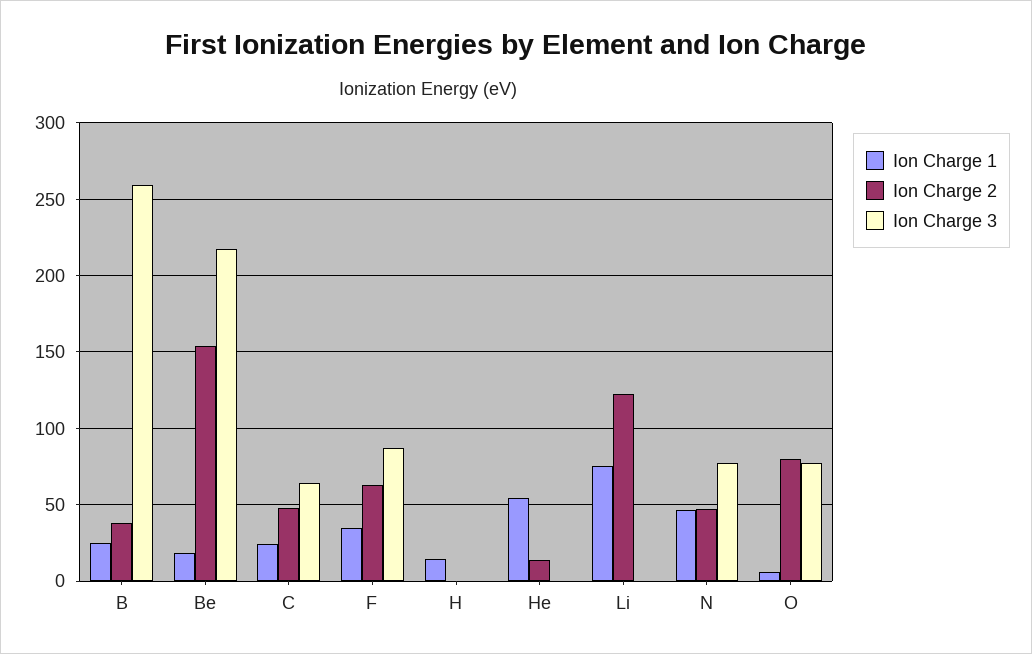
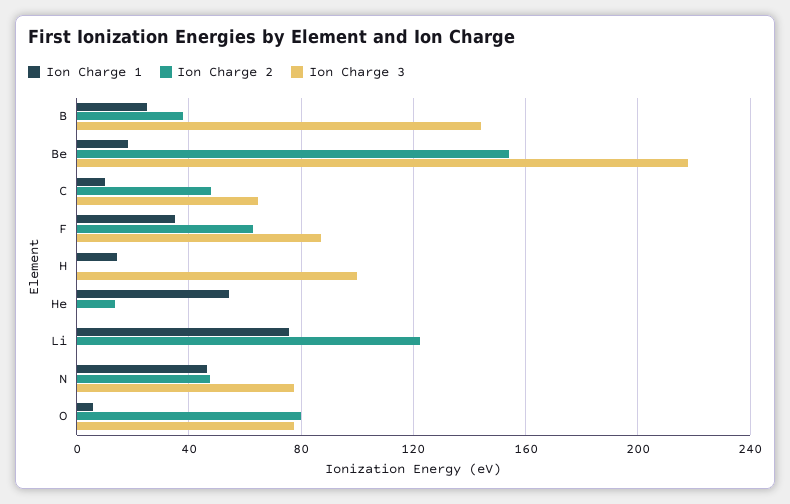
  {
    "Ion Charge 1": {
      "B": 25,
      "Be": 20,
-     "C": 25,
+     "C": 10,
      "F": 35,
      "H": 15,
      "He": 55,
      "Li": 75,
      "N": 45,
      "O": 5
    },
    "Ion Charge 2": {
      "B": 40,
      "Be": 155,
      "C": 50,
      "F": 65,
      "H": 0,
      "He": 15,
      "Li": 125,
      "N": 45,
      "O": 80
    },
    "Ion Charge 3": {
-     "B": 260,
+     "B": 145,
      "Be": 220,
      "C": 65,
      "F": 85,
-     "H": 0,
+     "H": 100,
      "He": 0,
      "Li": 0,
      "N": 80,
      "O": 75
    }
  }

